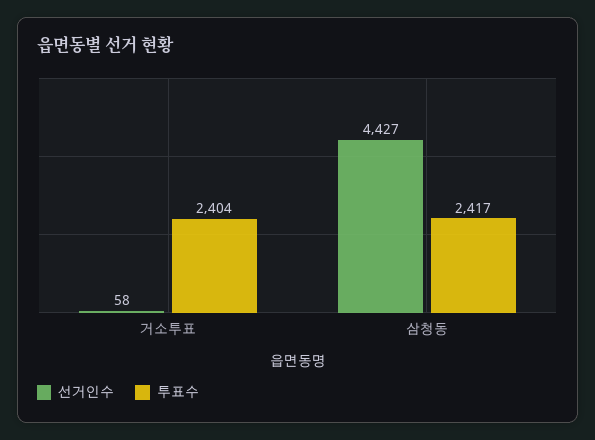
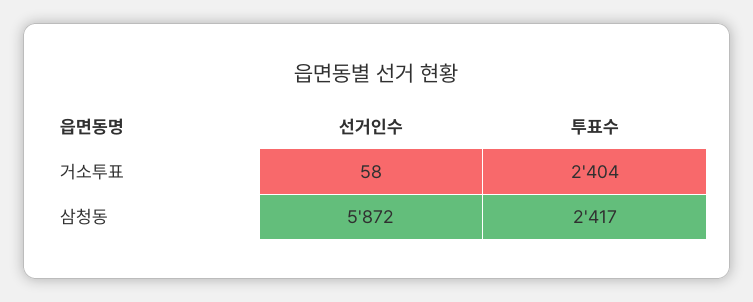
  {
    "선거인수": {
      "거소투표": 58,
-     "삼청동": 4427
+     "삼청동": 5872
    },
    "투표수": {
      "거소투표": 2404,
      "삼청동": 2417
    }
  }

